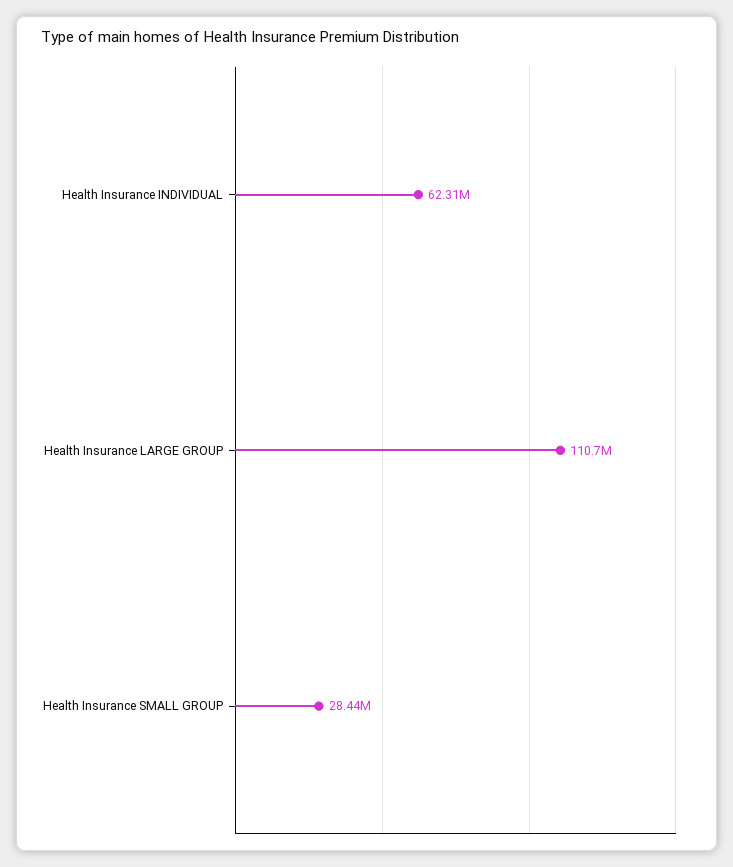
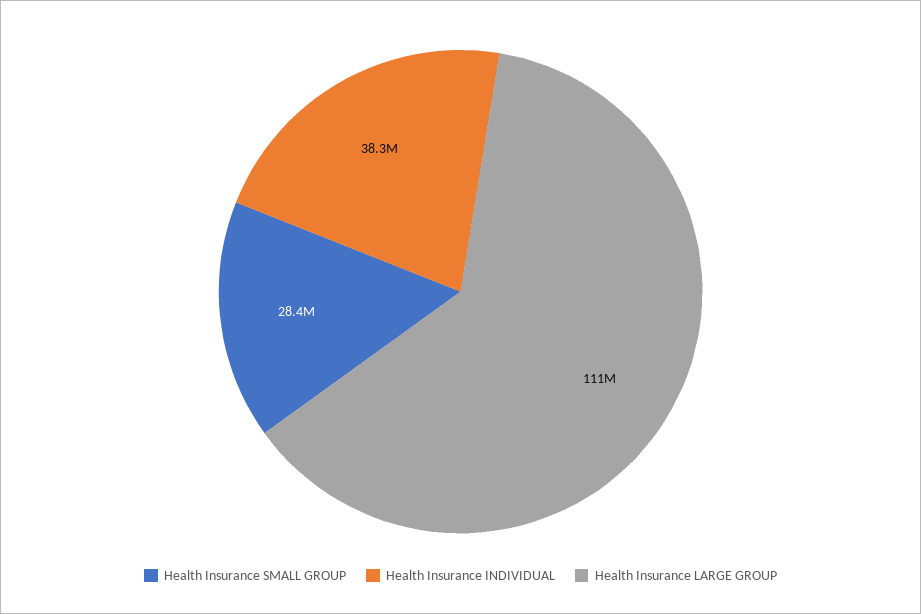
  {
-   "Health Insurance INDIVIDUAL": 62310000,
+   "Health Insurance INDIVIDUAL": 38300000,
    "Health Insurance LARGE GROUP": 110700000,
    "Health Insurance SMALL GROUP": 28440000
  }

